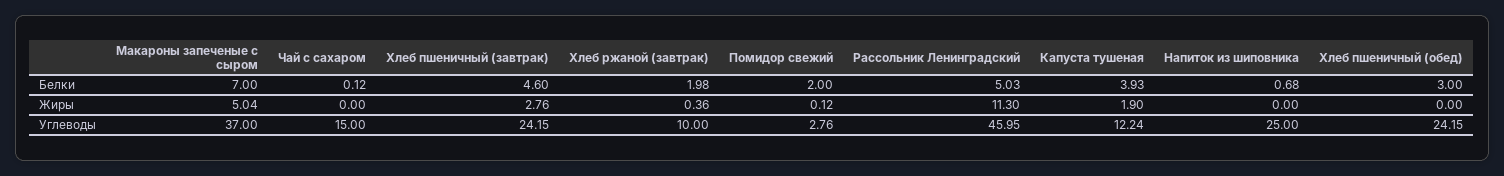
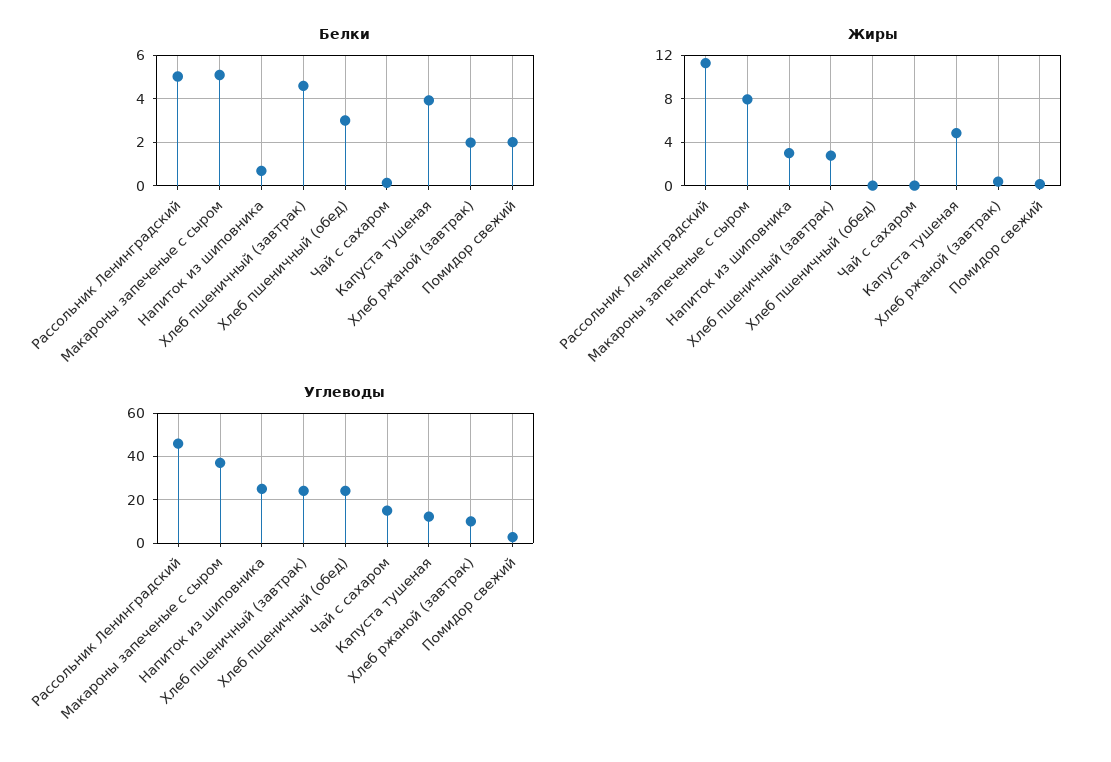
  {
    "Белки": {
-     "Макароны запеченые с сыром": 7,
+     "Макароны запеченые с сыром": 5,
      "Чай с сахаром": 0.12,
      "Хлеб пшеничный (завтрак)": 4.6,
      "Хлеб ржаной (завтрак)": 1.98,
      "Помидор свежий": 2,
      "Рассольник Ленинградский": 5.03,
      "Капуста тушеная": 3.93,
      "Напиток из шиповника": 0.68,
      "Хлеб пшеничный (обед)": 3
    },
    "Жиры": {
-     "Макароны запеченые с сыром": 5.04,
+     "Макароны запеченые с сыром": 8,
      "Чай с сахаром": 0,
      "Хлеб пшеничный (завтрак)": 2.76,
      "Хлеб ржаной (завтрак)": 0.36,
      "Помидор свежий": 0.12,
      "Рассольник Ленинградский": 11.3,
-     "Капуста тушеная": 1.9,
+     "Капуста тушеная": 5,
-     "Напиток из шиповника": 0,
+     "Напиток из шиповника": 3,
      "Хлеб пшеничный (обед)": 0
    },
    "Углеводы": {
      "Макароны запеченые с сыром": 37,
      "Чай с сахаром": 15,
      "Хлеб пшеничный (завтрак)": 24.15,
      "Хлеб ржаной (завтрак)": 10,
      "Помидор свежий": 2.76,
      "Рассольник Ленинградский": 45.95,
      "Капуста тушеная": 12.24,
      "Напиток из шиповника": 25,
      "Хлеб пшеничный (обед)": 24.15
    }
  }

